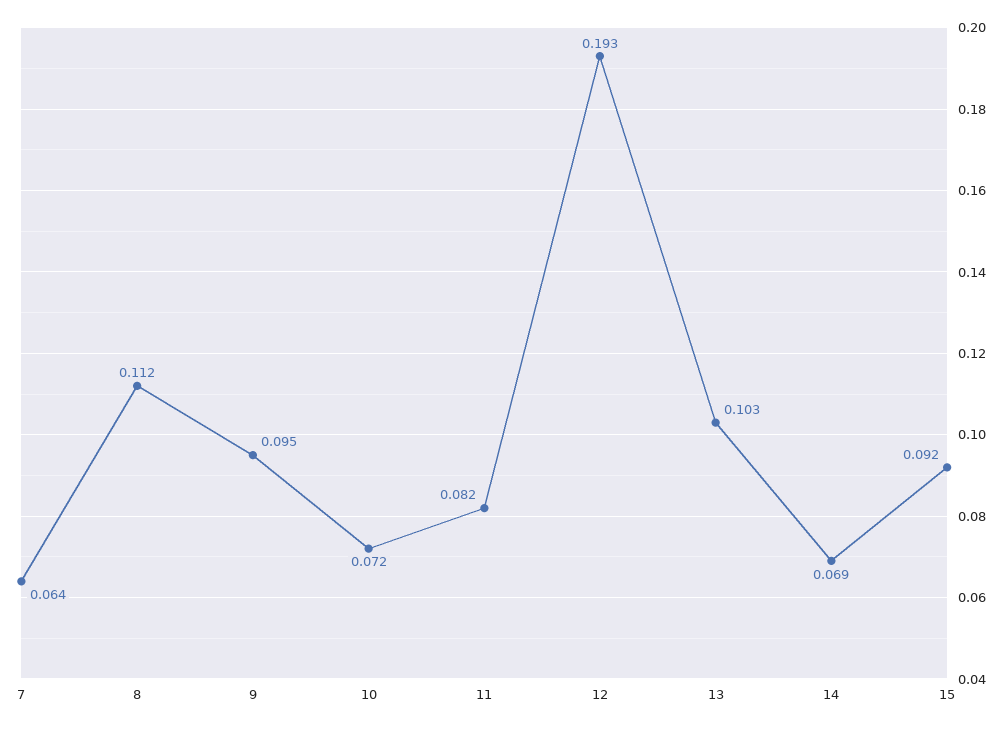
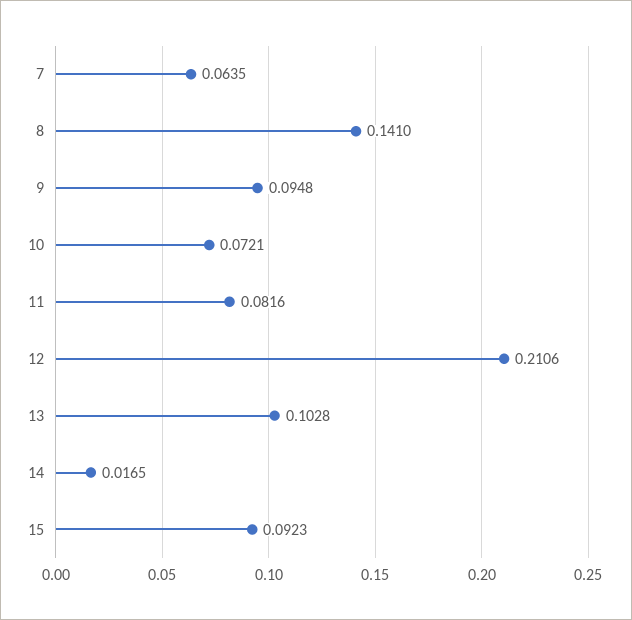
  {
    "7": 0.0635,
-   "8": 0.112,
+   "8": 0.141,
    "9": 0.0948,
    "10": 0.0721,
    "11": 0.0816,
-   "12": 0.193,
+   "12": 0.2106,
    "13": 0.1028,
-   "14": 0.069,
+   "14": 0.0165,
    "15": 0.0923
  }

